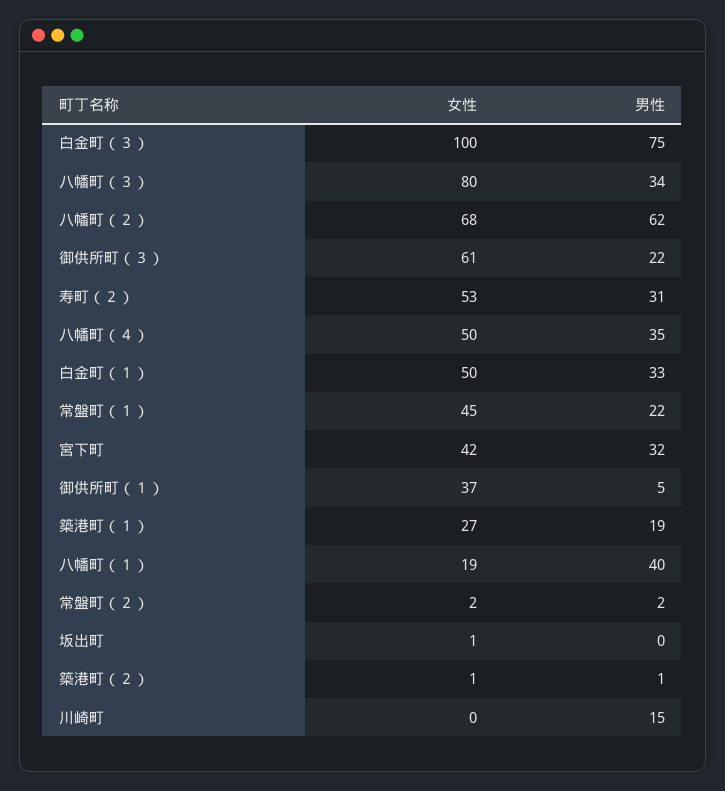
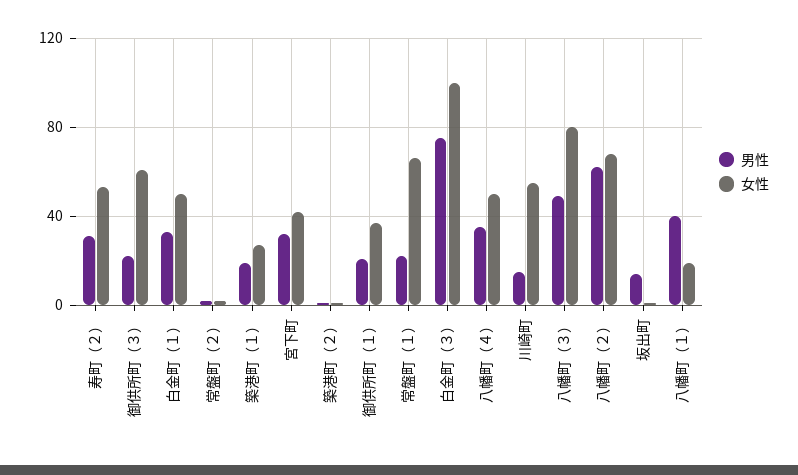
  {
    "女性": {
      "白金町（３）": 100,
      "八幡町（３）": 80,
      "八幡町（２）": 68,
      "御供所町（３）": 61,
      "寿町（２）": 53,
      "八幡町（４）": 50,
      "白金町（１）": 50,
-     "常盤町（１）": 45,
+     "常盤町（１）": 65,
      "宮下町": 42,
      "御供所町（１）": 37,
      "築港町（１）": 27,
      "八幡町（１）": 19,
      "常盤町（２）": 2,
      "坂出町": 1,
      "築港町（２）": 1,
-     "川崎町": 0
+     "川崎町": 55
    },
    "男性": {
      "白金町（３）": 75,
-     "八幡町（３）": 34,
+     "八幡町（３）": 50,
      "八幡町（２）": 62,
      "御供所町（３）": 22,
      "寿町（２）": 31,
      "八幡町（４）": 35,
      "白金町（１）": 33,
      "常盤町（１）": 22,
      "宮下町": 32,
-     "御供所町（１）": 5,
+     "御供所町（１）": 20,
      "築港町（１）": 19,
      "八幡町（１）": 40,
      "常盤町（２）": 2,
-     "坂出町": 0,
+     "坂出町": 15,
      "築港町（２）": 1,
      "川崎町": 15
    }
  }

